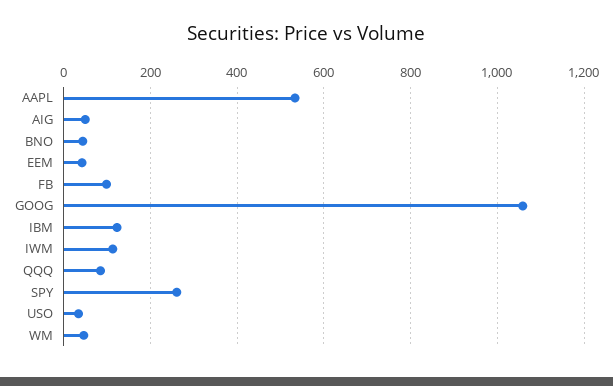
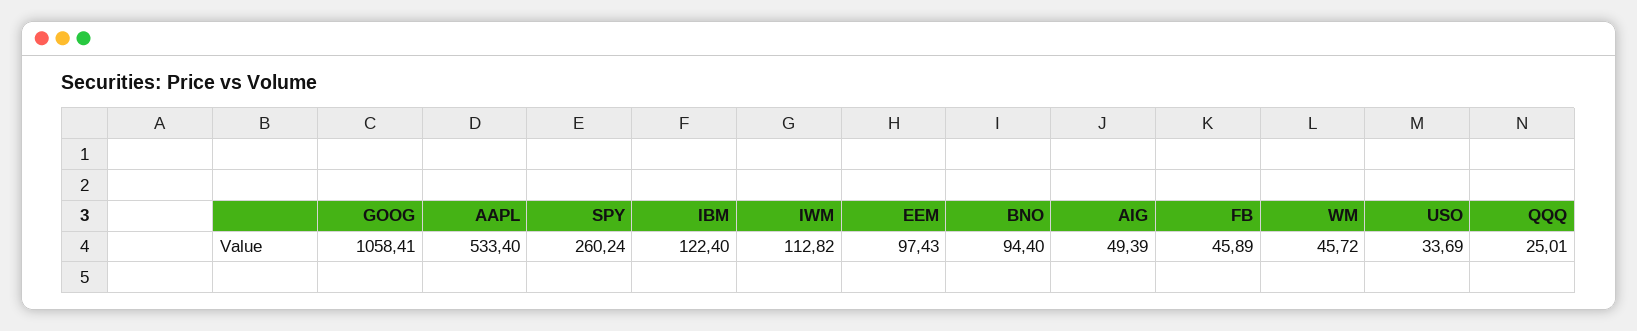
  {
    "AAPL": 533.4,
    "AIG": 49.39,
-   "BNO": 40,
+   "BNO": 94.4,
-   "EEM": 40,
+   "EEM": 97.43,
-   "FB": 100,
+   "FB": 45.89,
    "GOOG": 1058.41,
    "IBM": 122.4,
    "IWM": 112.82,
-   "QQQ": 80,
+   "QQQ": 25.01,
    "SPY": 260.24,
    "USO": 33.69,
    "WM": 45.72
  }

